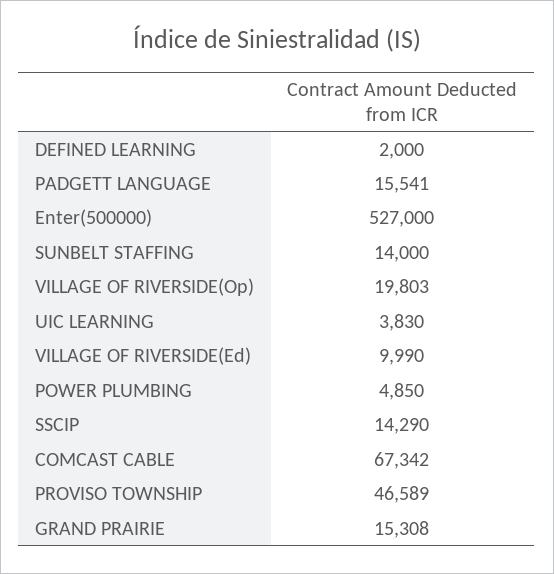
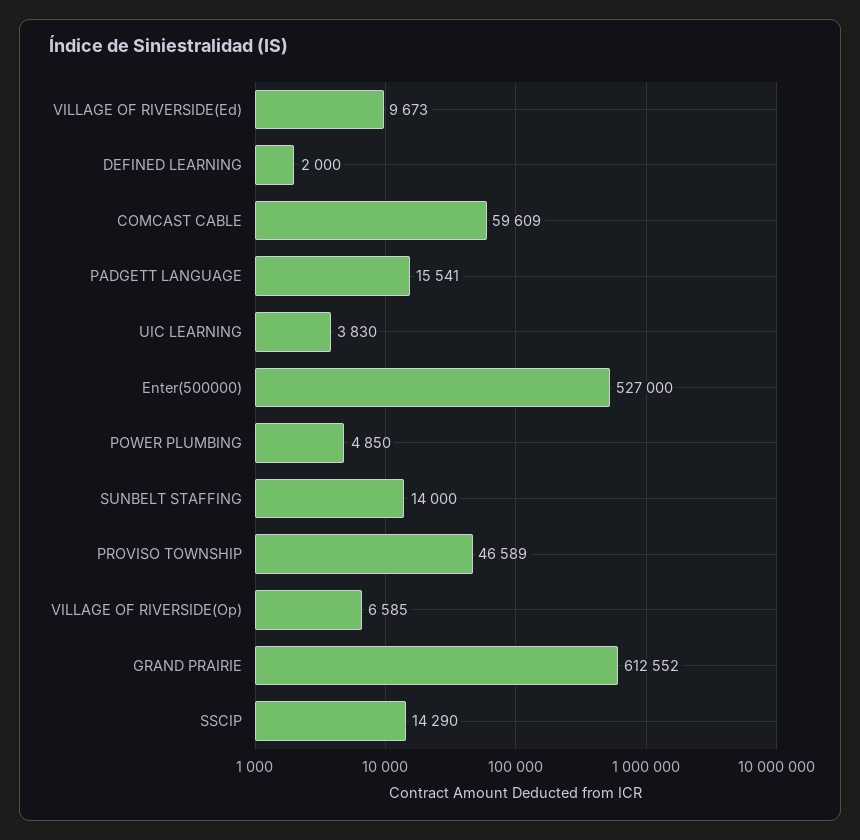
  {
    "DEFINED LEARNING": 2000,
    "PADGETT LANGUAGE": 15541,
    "Enter(500000)": 527000,
    "SUNBELT STAFFING": 14000,
-   "VILLAGE OF RIVERSIDE(Op)": 19803,
+   "VILLAGE OF RIVERSIDE(Op)": 6585,
    "UIC LEARNING": 3830,
-   "VILLAGE OF RIVERSIDE(Ed)": 9990,
+   "VILLAGE OF RIVERSIDE(Ed)": 9673,
    "POWER PLUMBING": 4850,
    "SSCIP": 14290,
-   "COMCAST CABLE": 67342,
+   "COMCAST CABLE": 59609,
    "PROVISO TOWNSHIP": 46589,
-   "GRAND PRAIRIE": 15308
+   "GRAND PRAIRIE": 612552
  }

